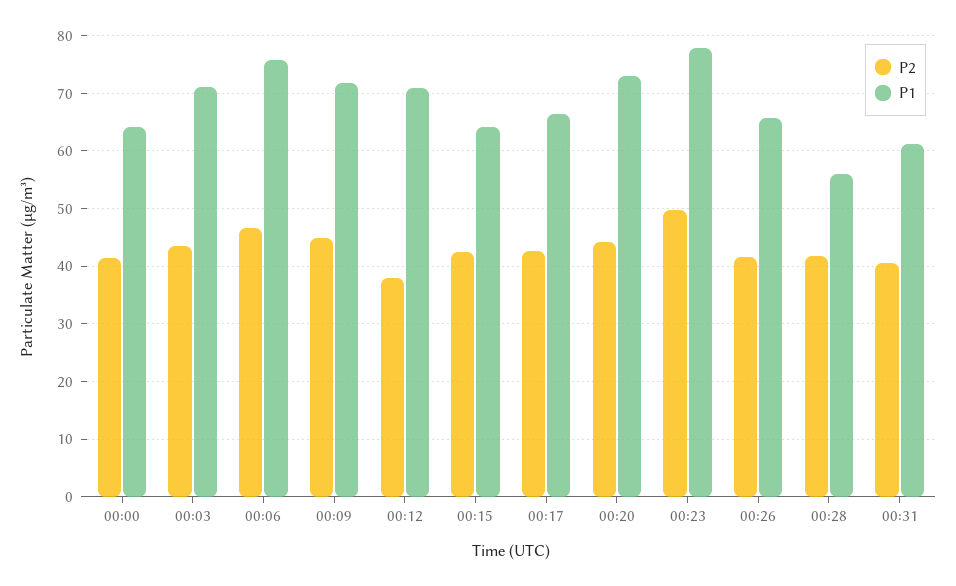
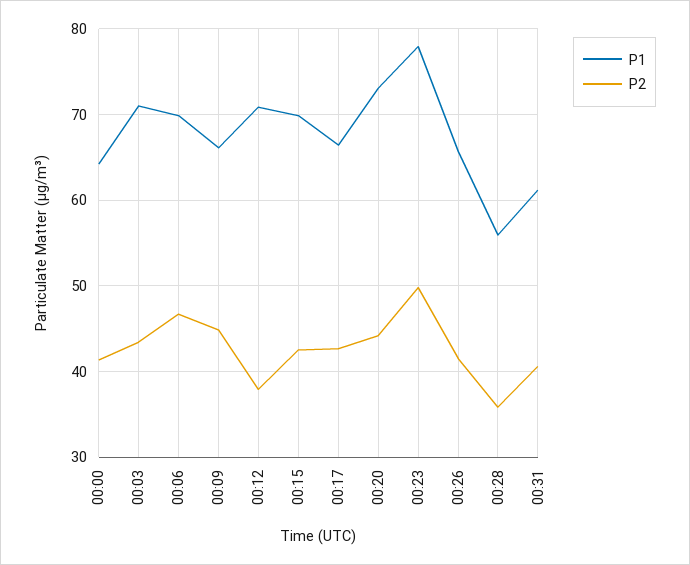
  {
    "P2": {
      "00:00": 41,
      "00:03": 43,
      "00:06": 47,
      "00:09": 45,
      "00:12": 38,
      "00:15": 43,
      "00:17": 43,
      "00:20": 44,
      "00:23": 50,
      "00:26": 42,
-     "00:28": 42,
+     "00:28": 36,
      "00:31": 41
    },
    "P1": {
      "00:00": 64,
      "00:03": 71,
-     "00:06": 76,
+     "00:06": 70,
-     "00:09": 72,
+     "00:09": 66,
      "00:12": 71,
-     "00:15": 64,
+     "00:15": 70,
      "00:17": 66,
      "00:20": 73,
      "00:23": 78,
      "00:26": 66,
      "00:28": 56,
      "00:31": 61
    }
  }

